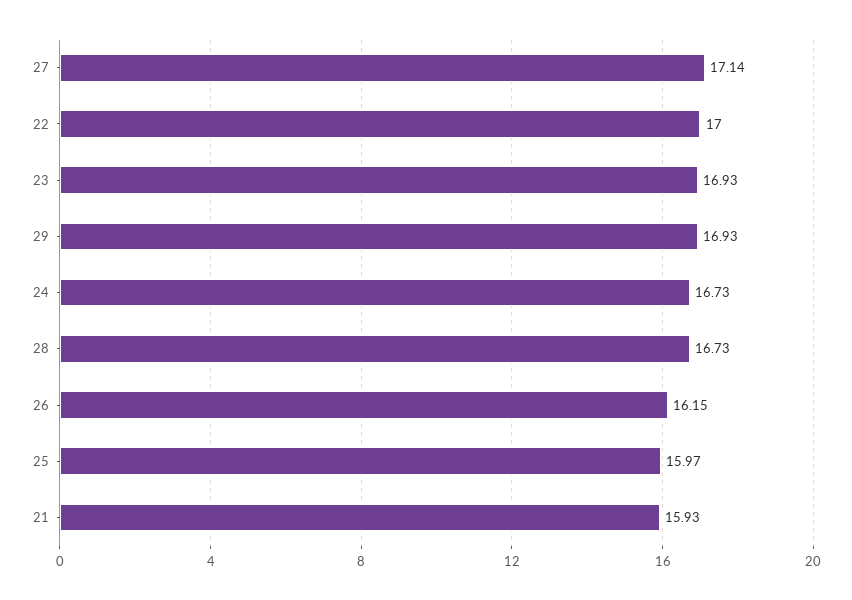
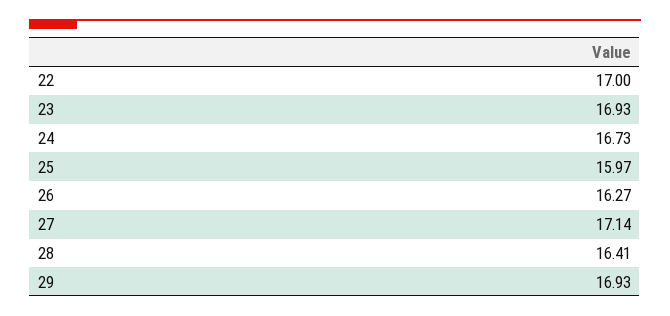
  {
    "27": 17.14,
    "22": 17,
    "23": 16.93,
    "29": 16.93,
    "24": 16.73,
-   "28": 16.73,
+   "28": 16.41,
-   "26": 16.15,
+   "26": 16.27,
-   "25": 15.97,
+   "25": 15.97
-   "21": 15.93
  }

